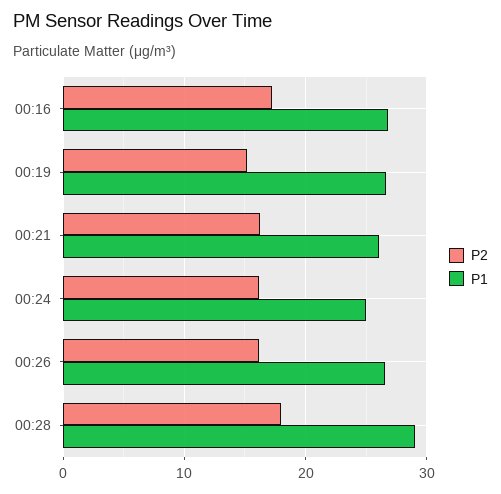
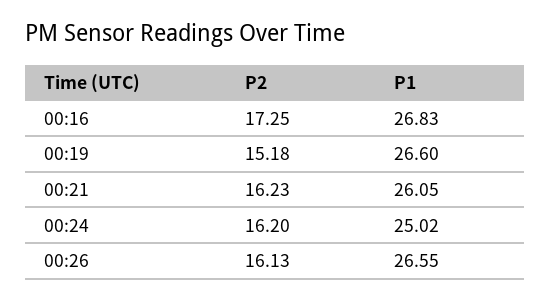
  {
    "P2": {
      "00:16": 17.25,
      "00:19": 15.18,
      "00:21": 16.23,
      "00:24": 16.2,
-     "00:26": 16.13,
+     "00:26": 16.13
-     "00:28": 18
    },
    "P1": {
      "00:16": 26.83,
      "00:19": 26.6,
      "00:21": 26.05,
      "00:24": 25.02,
-     "00:26": 26.55,
+     "00:26": 26.55
-     "00:28": 29
    }
  }

